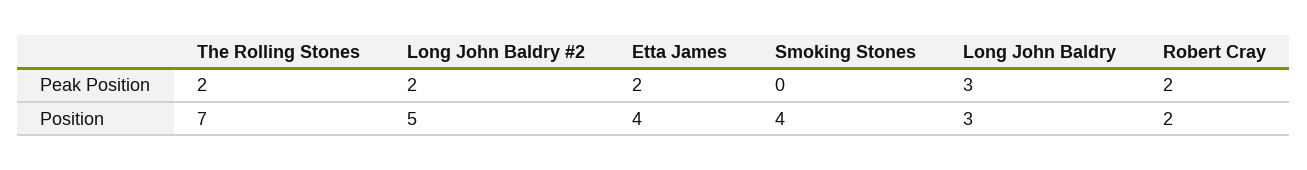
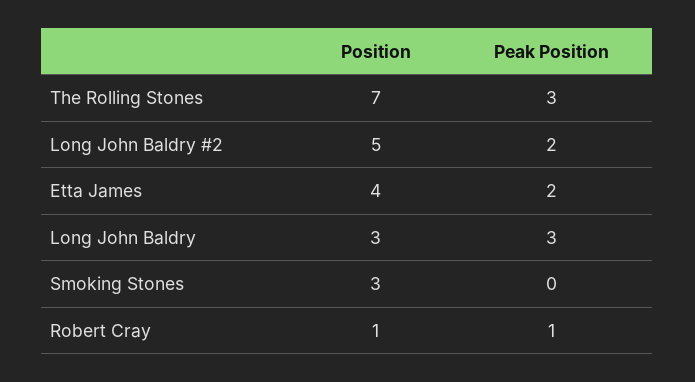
  {
    "The Rolling Stones": {
-     "Peak Position": 2,
+     "Peak Position": 3,
      "Position": 7
    },
    "Long John Baldry #2": {
      "Peak Position": 2,
      "Position": 5
    },
    "Etta James": {
      "Peak Position": 2,
      "Position": 4
    },
    "Smoking Stones": {
      "Peak Position": 0,
-     "Position": 4
+     "Position": 3
    },
    "Long John Baldry": {
      "Peak Position": 3,
      "Position": 3
    },
    "Robert Cray": {
-     "Peak Position": 2,
+     "Peak Position": 1,
-     "Position": 2
+     "Position": 1
    }
  }

